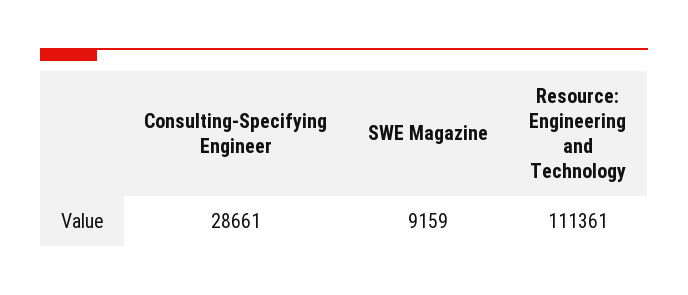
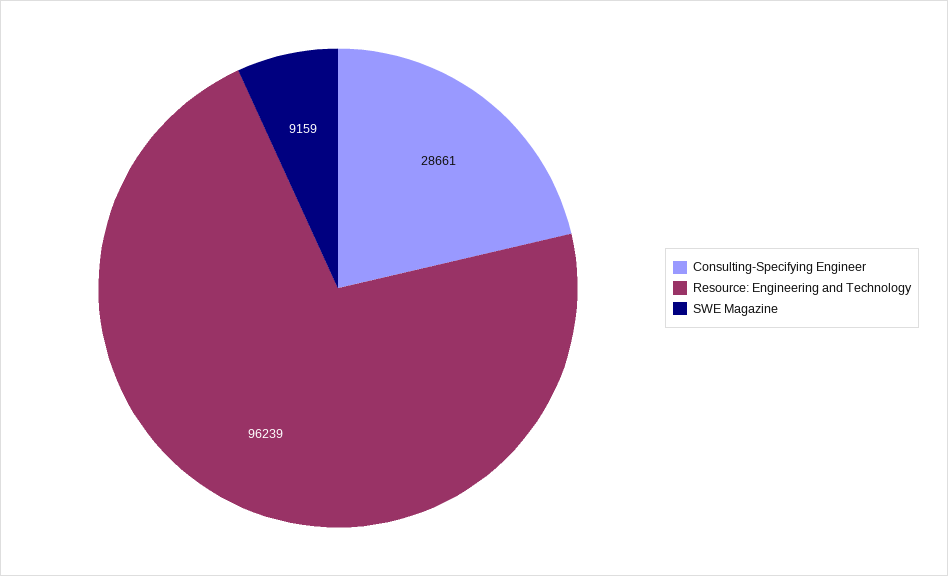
  {
    "Consulting-Specifying Engineer": 28661,
    "SWE Magazine": 9159,
-   "Resource: Engineering and Technology": 111361
+   "Resource: Engineering and Technology": 96239
  }

